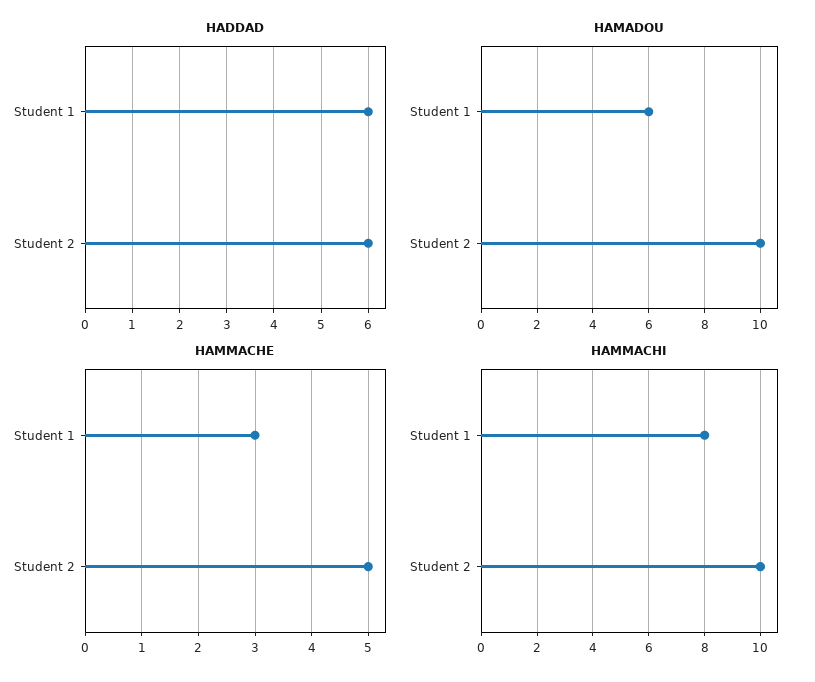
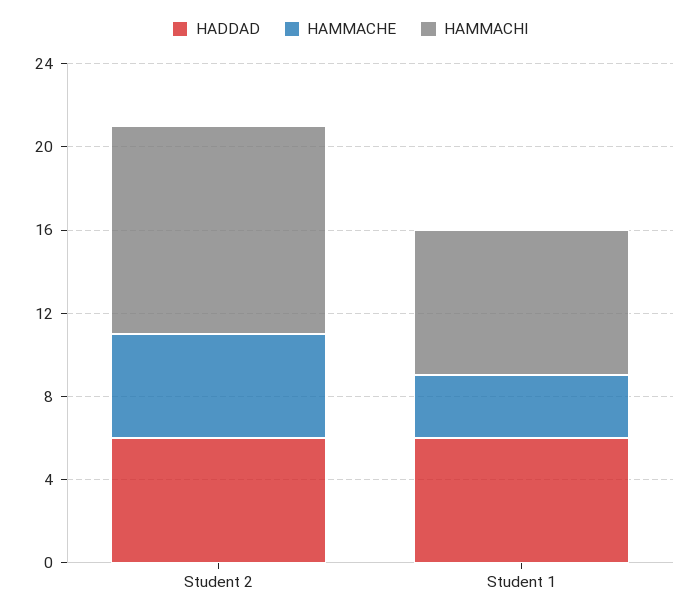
  {
    "HADDAD": {
      "Student 1": 6,
      "Student 2": 6
    },
-   "HAMADOU": {
-     "Student 1": 6,
-     "Student 2": 10
-   },
    "HAMMACHE": {
      "Student 1": 3,
      "Student 2": 5
    },
    "HAMMACHI": {
-     "Student 1": 8,
+     "Student 1": 7,
      "Student 2": 10
    }
  }

